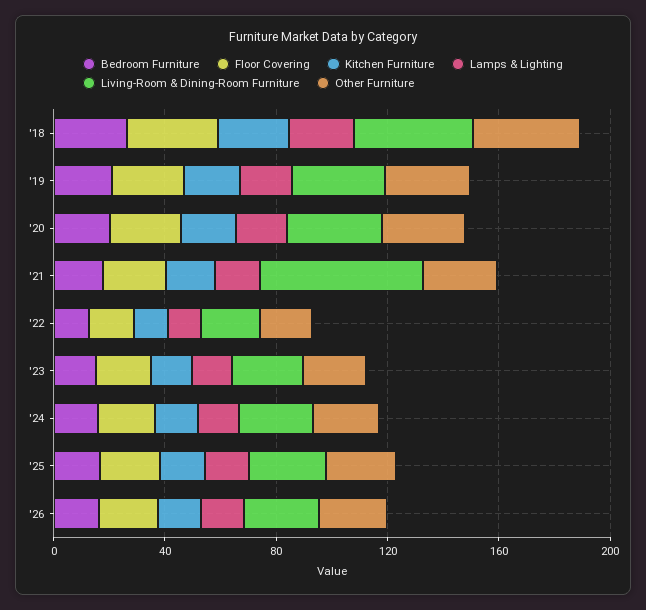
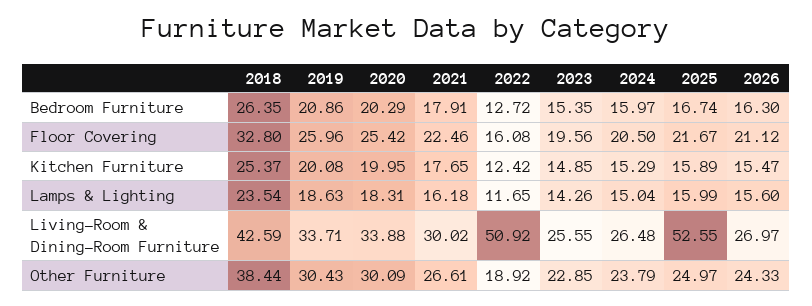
  {
    "Bedroom Furniture": {
      "'18": 26.35,
      "'19": 20.86,
      "'20": 20.29,
      "'21": 17.91,
      "'22": 12.72,
      "'23": 15.35,
      "'24": 15.97,
      "'25": 16.74,
      "'26": 16.3
    },
    "Floor Covering": {
      "'18": 32.8,
      "'19": 25.96,
      "'20": 25.42,
      "'21": 22.46,
      "'22": 16.08,
      "'23": 19.56,
      "'24": 20.5,
      "'25": 21.67,
      "'26": 21.12
    },
    "Kitchen Furniture": {
      "'18": 25.37,
      "'19": 20.08,
      "'20": 19.95,
      "'21": 17.65,
      "'22": 12.42,
      "'23": 14.85,
      "'24": 15.29,
      "'25": 15.89,
      "'26": 15.47
    },
    "Lamps & Lighting": {
      "'18": 23.54,
      "'19": 18.63,
      "'20": 18.31,
      "'21": 16.18,
      "'22": 11.65,
      "'23": 14.26,
      "'24": 15.04,
      "'25": 15.99,
      "'26": 15.6
    },
    "Living-Room & Dining-Room Furniture": {
      "'18": 42.59,
      "'19": 33.71,
      "'20": 33.88,
-     "'21": 60,
+     "'21": 30.02,
-     "'22": 20,
+     "'22": 50.92,
      "'23": 25.55,
      "'24": 26.48,
-     "'25": 30,
+     "'25": 52.55,
      "'26": 26.97
    },
    "Other Furniture": {
      "'18": 38.44,
      "'19": 30.43,
      "'20": 30.09,
      "'21": 26.61,
      "'22": 18.92,
      "'23": 22.85,
      "'24": 23.79,
      "'25": 24.97,
      "'26": 24.33
    }
  }

